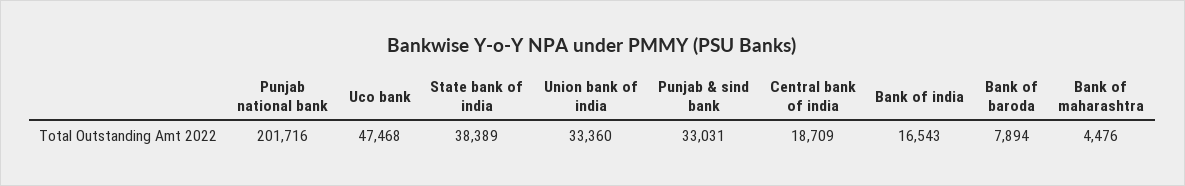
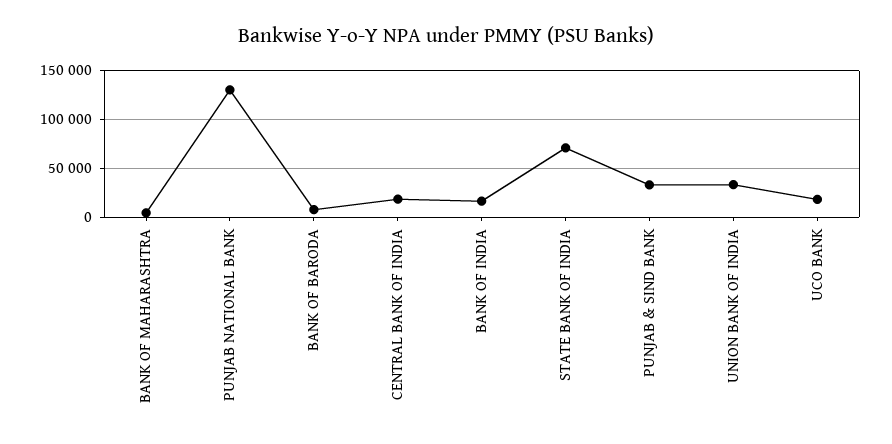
  {
-   "Punjab national bank": 201716,
+   "Punjab national bank": 130000,
-   "Uco bank": 47468,
+   "Uco bank": 20000,
-   "State bank of india": 38389,
+   "State bank of india": 70000,
    "Union bank of india": 33360,
    "Punjab & sind bank": 33031,
    "Central bank of india": 18709,
    "Bank of india": 16543,
    "Bank of baroda": 7894,
    "Bank of maharashtra": 4476
  }

